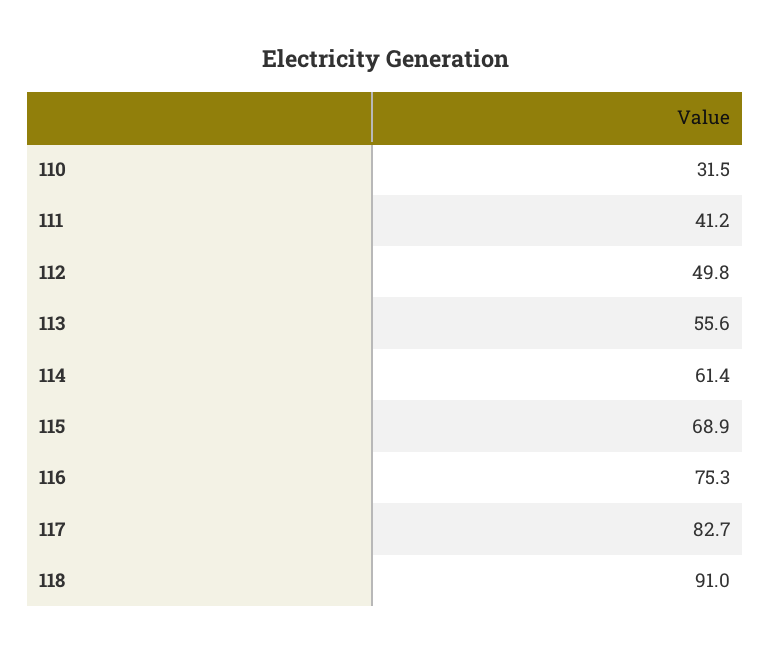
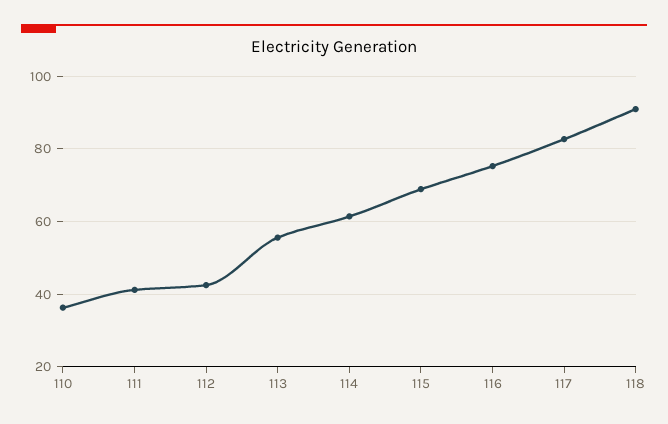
  {
-   "110": 31.5,
+   "110": 36,
    "111": 41.2,
-   "112": 49.8,
+   "112": 42,
    "113": 55.6,
    "114": 61.4,
    "115": 68.9,
    "116": 75.3,
    "117": 82.7,
    "118": 91
  }

